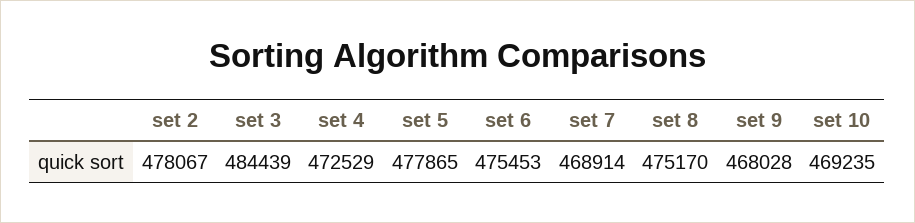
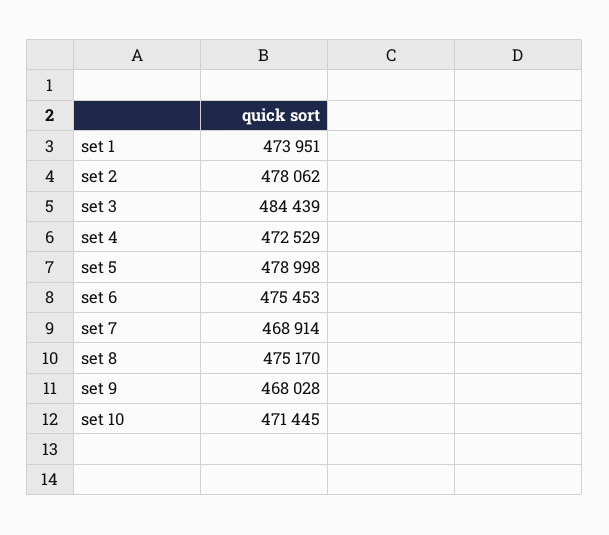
  {
-   "set 2": 478067,
+   "set 2": 478062,
    "set 3": 484439,
    "set 4": 472529,
-   "set 5": 477865,
+   "set 5": 478998,
    "set 6": 475453,
    "set 7": 468914,
    "set 8": 475170,
    "set 9": 468028,
-   "set 10": 469235
+   "set 10": 471445,
+   "set 1": 473951
  }

